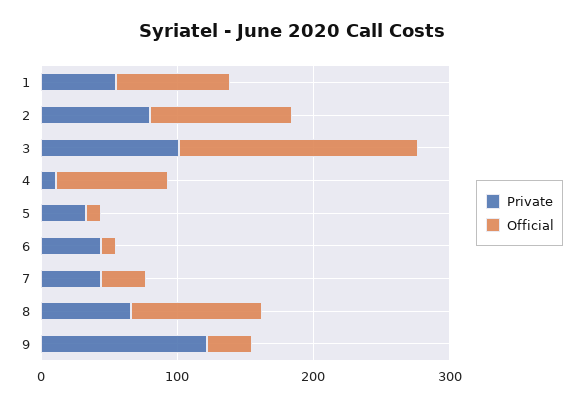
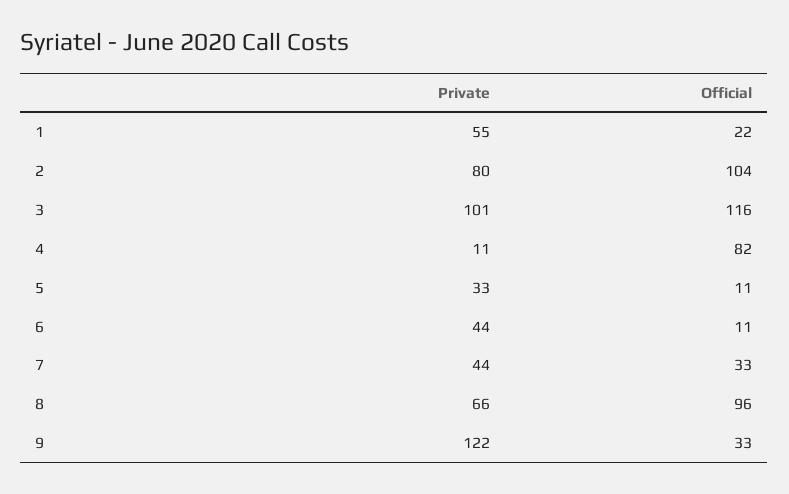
  {
    "Private": {
      "1": 55,
      "2": 80,
      "3": 101,
      "4": 11,
      "5": 33,
      "6": 44,
      "7": 44,
      "8": 66,
      "9": 122
    },
    "Official": {
-     "1": 80,
+     "1": 22,
      "2": 104,
-     "3": 180,
+     "3": 116,
      "4": 82,
      "5": 11,
      "6": 11,
      "7": 33,
      "8": 96,
      "9": 33
    }
  }

